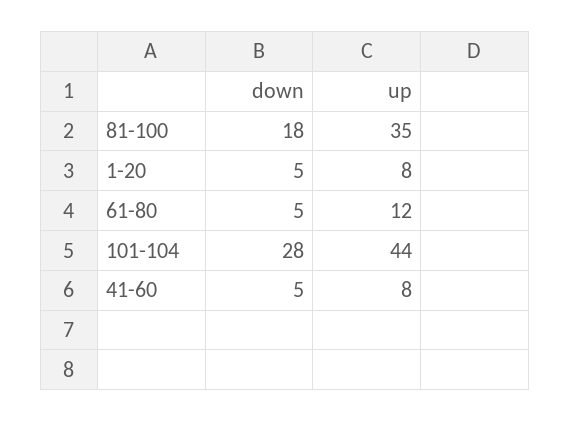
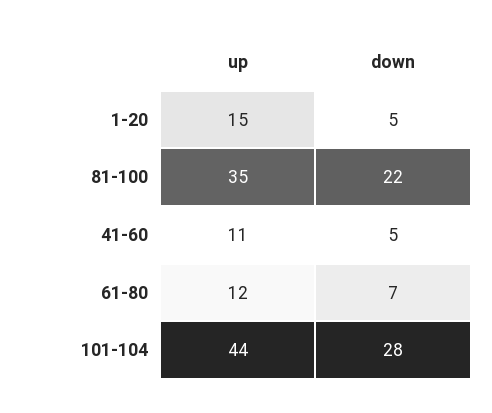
  {
    "down": {
-     "81-100": 18,
+     "81-100": 22,
      "1-20": 5,
-     "61-80": 5,
+     "61-80": 7,
      "101-104": 28,
      "41-60": 5
    },
    "up": {
      "81-100": 35,
-     "1-20": 8,
+     "1-20": 15,
      "61-80": 12,
      "101-104": 44,
-     "41-60": 8
+     "41-60": 11
    }
  }

